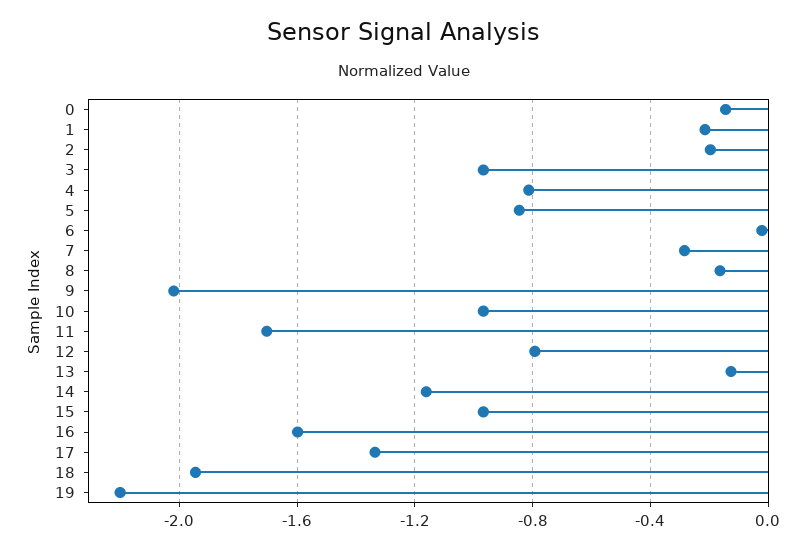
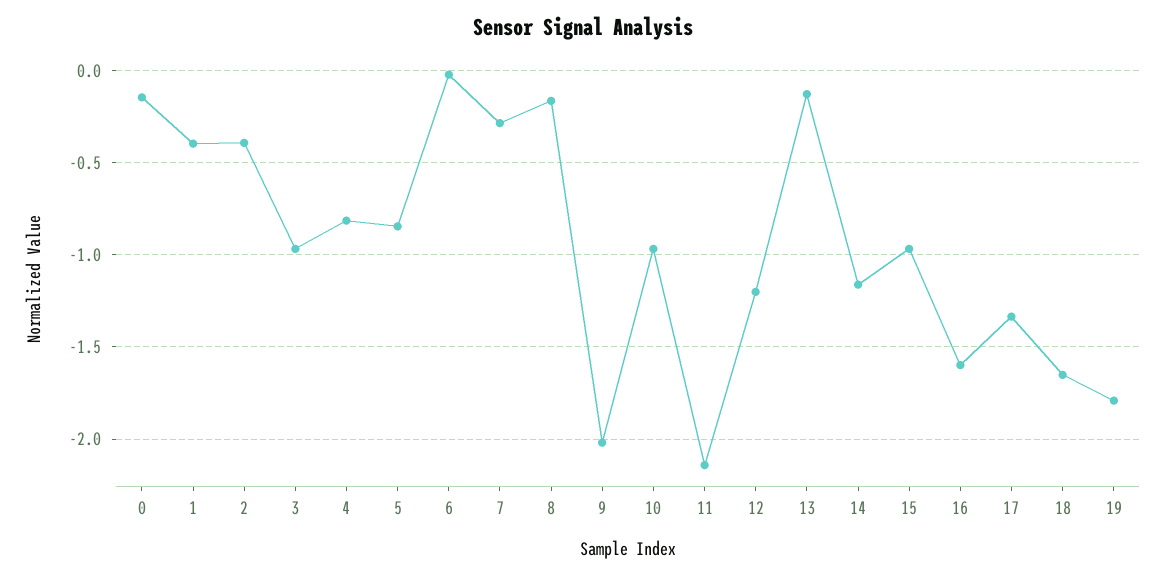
  {
    "0": -0.15,
-   "1": -0.2,
+   "1": -0.4,
-   "2": -0.2,
+   "2": -0.4,
    "3": -0.95,
    "4": -0.8,
    "5": -0.85,
    "6": 0,
    "7": -0.3,
    "8": -0.15,
    "9": -2,
    "10": -0.95,
-   "11": -1.7,
+   "11": -2.15,
-   "12": -0.8,
+   "12": -1.2,
    "13": -0.15,
    "14": -1.15,
    "15": -0.95,
    "16": -1.6,
    "17": -1.35,
-   "18": -1.95,
+   "18": -1.65,
-   "19": -2.2
+   "19": -1.8
  }

